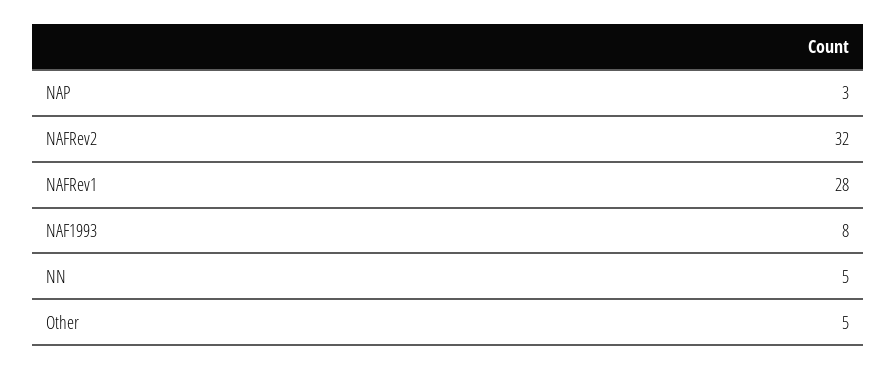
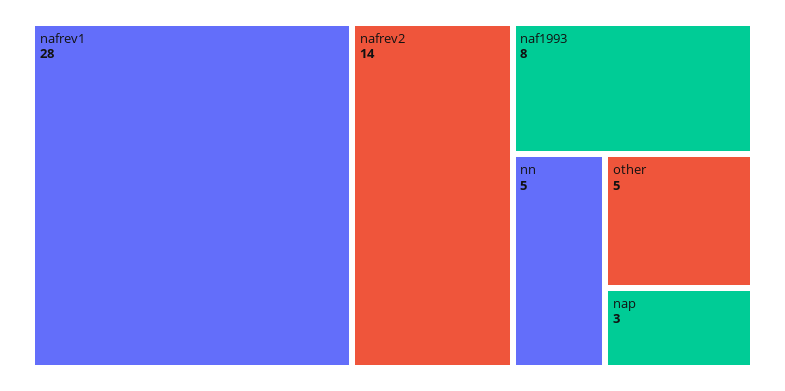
  {
    "NAP": 3,
-   "NAFRev2": 32,
+   "NAFRev2": 14,
    "NAFRev1": 28,
    "NAF1993": 8,
    "NN": 5,
    "Other": 5
  }

